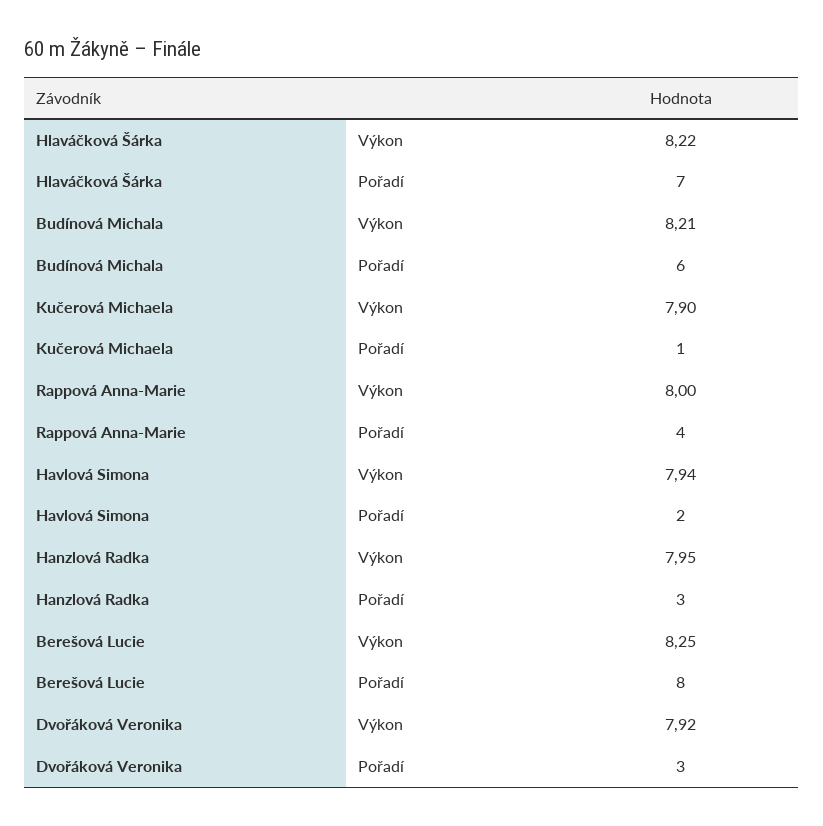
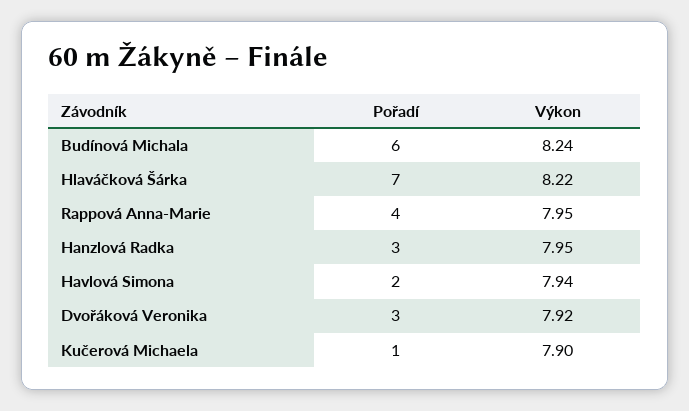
  {
    "Hlaváčková Šárka": {
      "Výkon": 8.22,
      "Pořadí": 7
    },
    "Budínová Michala": {
-     "Výkon": 8.21,
+     "Výkon": 8.24,
      "Pořadí": 6
    },
    "Kučerová Michaela": {
      "Výkon": 7.9,
      "Pořadí": 1
    },
    "Rappová Anna-Marie": {
-     "Výkon": 8,
+     "Výkon": 7.95,
      "Pořadí": 4
    },
    "Havlová Simona": {
      "Výkon": 7.94,
      "Pořadí": 2
    },
    "Hanzlová Radka": {
      "Výkon": 7.95,
      "Pořadí": 3
    },
-   "Berešová Lucie": {
-     "Výkon": 8.25,
-     "Pořadí": 8
-   },
    "Dvořáková Veronika": {
      "Výkon": 7.92,
      "Pořadí": 3
    }
  }

